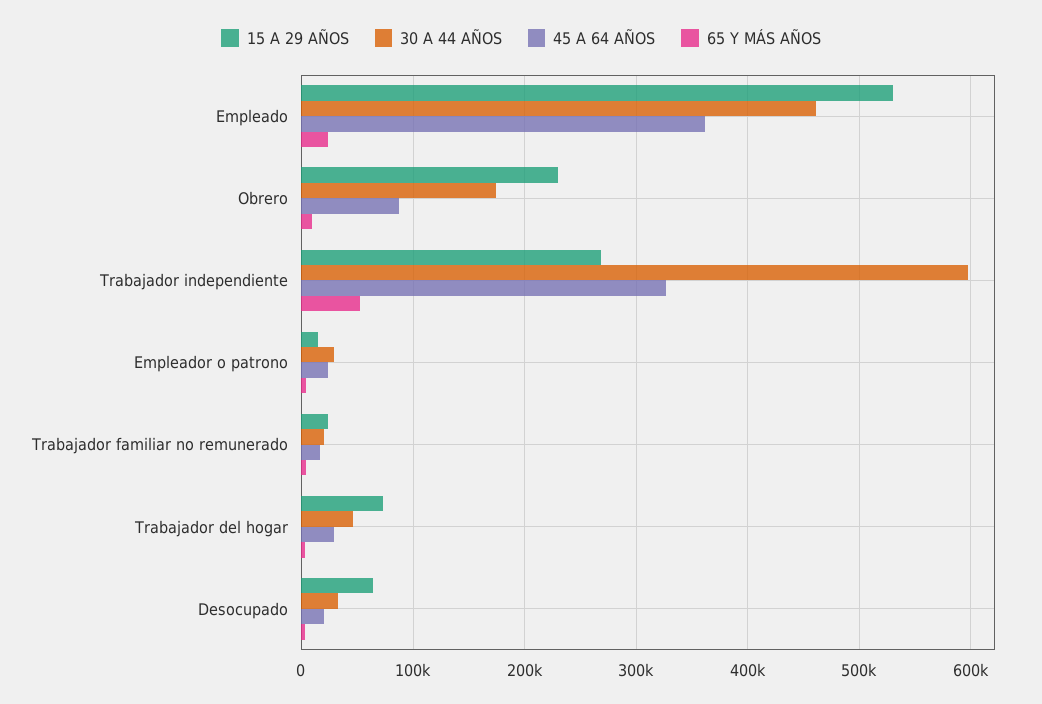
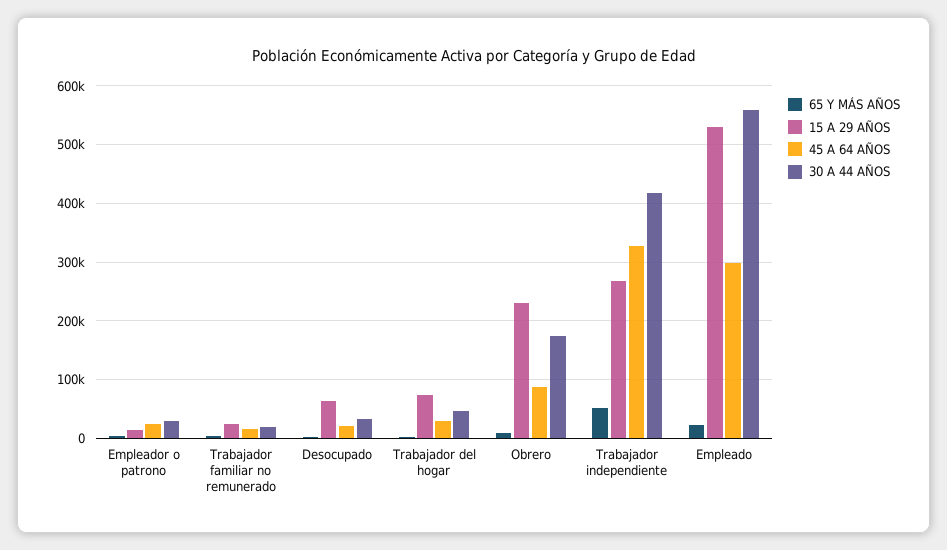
  {
    "15 A 29 AÑOS": {
      "Empleado": 530000,
      "Obrero": 230000,
      "Trabajador independiente": 270000,
      "Empleador o patrono": 10000,
      "Trabajador familiar no remunerado": 20000,
      "Trabajador del hogar": 70000,
      "Desocupado": 60000
    },
    "30 A 44 AÑOS": {
-     "Empleado": 460000,
+     "Empleado": 560000,
      "Obrero": 170000,
-     "Trabajador independiente": 600000,
+     "Trabajador independiente": 420000,
      "Empleador o patrono": 30000,
      "Trabajador familiar no remunerado": 20000,
      "Trabajador del hogar": 50000,
      "Desocupado": 30000
    },
    "45 A 64 AÑOS": {
-     "Empleado": 360000,
+     "Empleado": 300000,
      "Obrero": 90000,
      "Trabajador independiente": 330000,
      "Empleador o patrono": 20000,
      "Trabajador familiar no remunerado": 20000,
      "Trabajador del hogar": 30000,
      "Desocupado": 20000
    },
    "65 Y MÁS AÑOS": {
      "Empleado": 20000,
      "Obrero": 10000,
      "Trabajador independiente": 50000,
      "Empleador o patrono": 0,
      "Trabajador familiar no remunerado": 0,
      "Trabajador del hogar": 0,
      "Desocupado": 0
    }
  }

